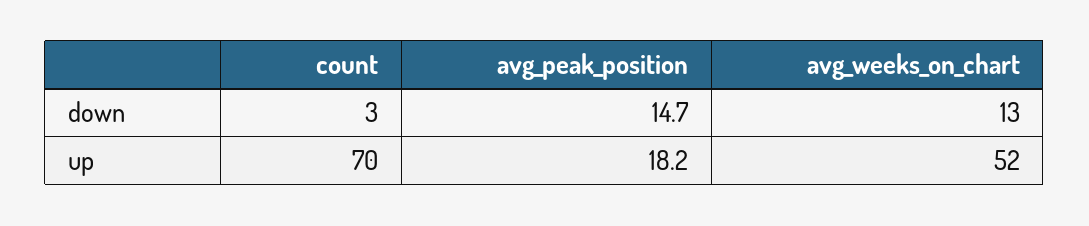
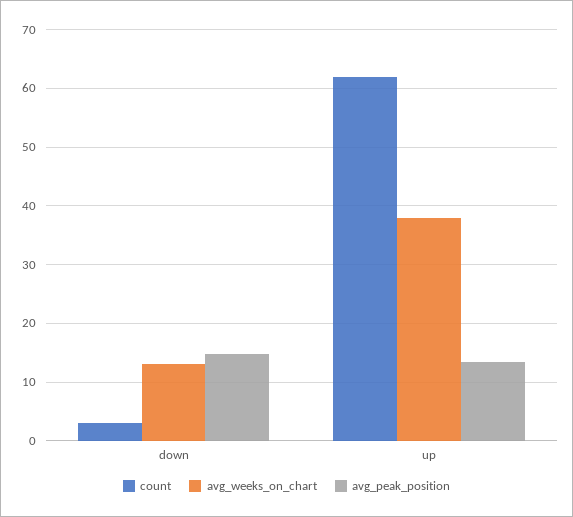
  {
    "count": {
      "down": 3,
-     "up": 70
+     "up": 62
    },
    "avg_peak_position": {
      "down": 14.7,
-     "up": 18.2
+     "up": 14
    },
    "avg_weeks_on_chart": {
      "down": 13,
-     "up": 52
+     "up": 38
    }
  }

